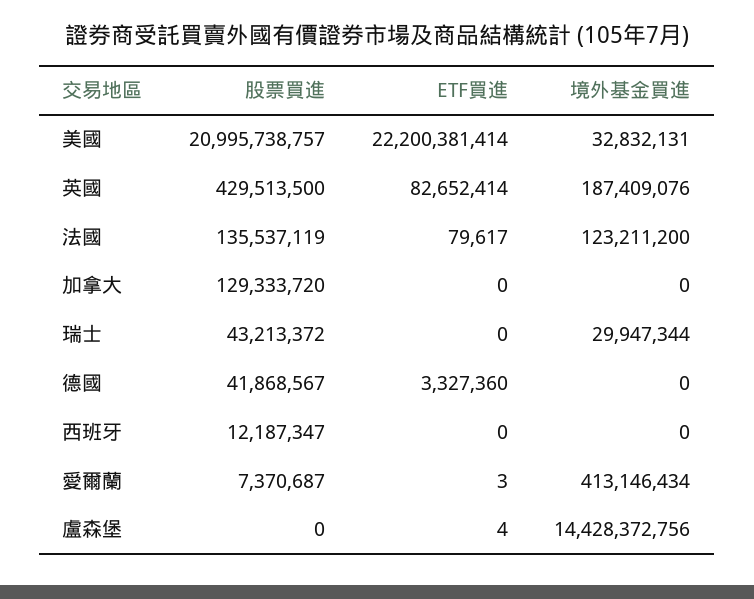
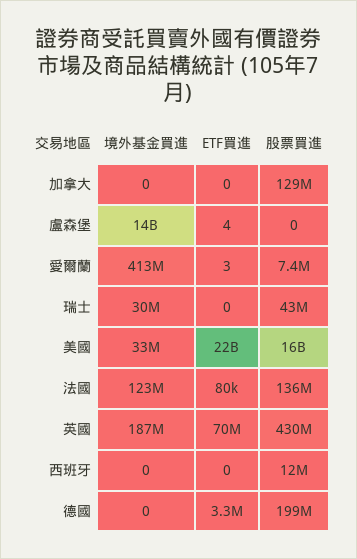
  {
    "股票買進": {
-     "美國": 20995738757,
+     "美國": 16000000000,
      "英國": 429513500,
      "法國": 135537119,
      "加拿大": 129333720,
      "瑞士": 43213372,
-     "德國": 41868567,
+     "德國": 199000000,
      "西班牙": 12187347,
      "愛爾蘭": 7370687,
      "盧森堡": 0
    },
    "ETF買進": {
      "美國": 22200381414,
-     "英國": 82652414,
+     "英國": 70000000,
      "法國": 79617,
      "加拿大": 0,
      "瑞士": 0,
      "德國": 3327360,
      "西班牙": 0,
      "愛爾蘭": 3,
      "盧森堡": 4
    },
    "境外基金買進": {
      "美國": 32832131,
      "英國": 187409076,
      "法國": 123211200,
      "加拿大": 0,
      "瑞士": 29947344,
      "德國": 0,
      "西班牙": 0,
      "愛爾蘭": 413146434,
      "盧森堡": 14428372756
    }
  }

